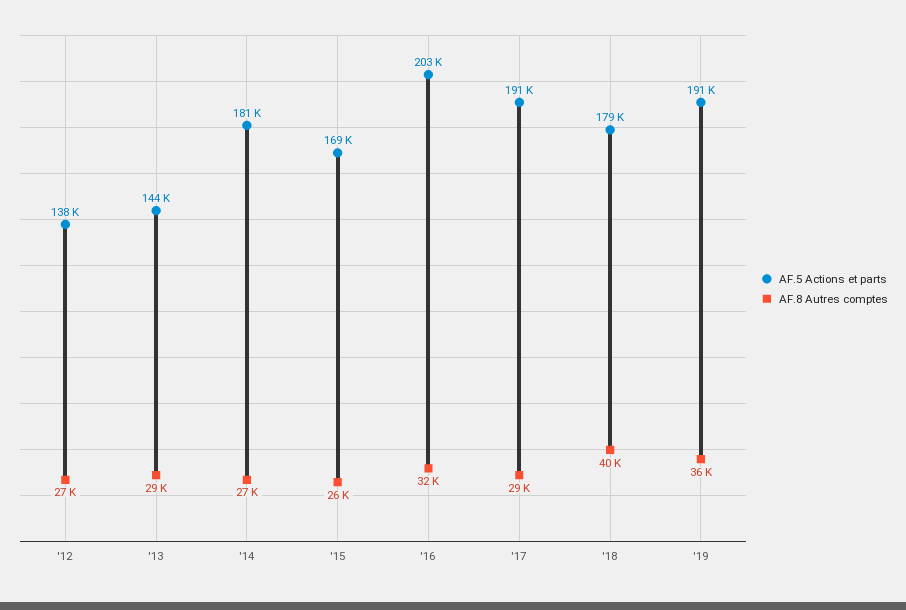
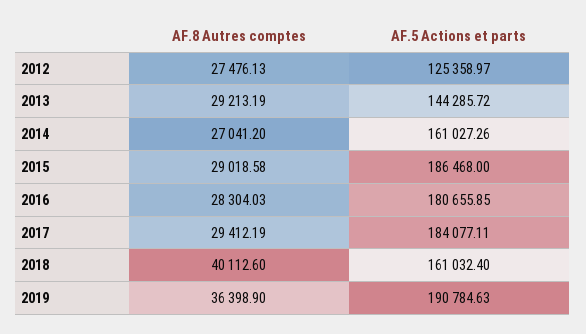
  {
    "AF.5 Actions et parts": {
-     "'12": 138000,
+     "'12": 125358.97,
      "'13": 144285.72,
-     "'14": 181000,
+     "'14": 161027.26,
-     "'15": 169000,
+     "'15": 186468,
-     "'16": 203000,
+     "'16": 180655.85,
-     "'17": 191000,
+     "'17": 184077.11,
-     "'18": 179000,
+     "'18": 161032.4,
      "'19": 190784.63
    },
    "AF.8 Autres comptes": {
      "'12": 27476.13,
      "'13": 29213.19,
      "'14": 27041.2,
-     "'15": 26000,
+     "'15": 29018.58,
-     "'16": 32000,
+     "'16": 28304.03,
      "'17": 29412.19,
      "'18": 40112.6,
      "'19": 36398.9
    }
  }

